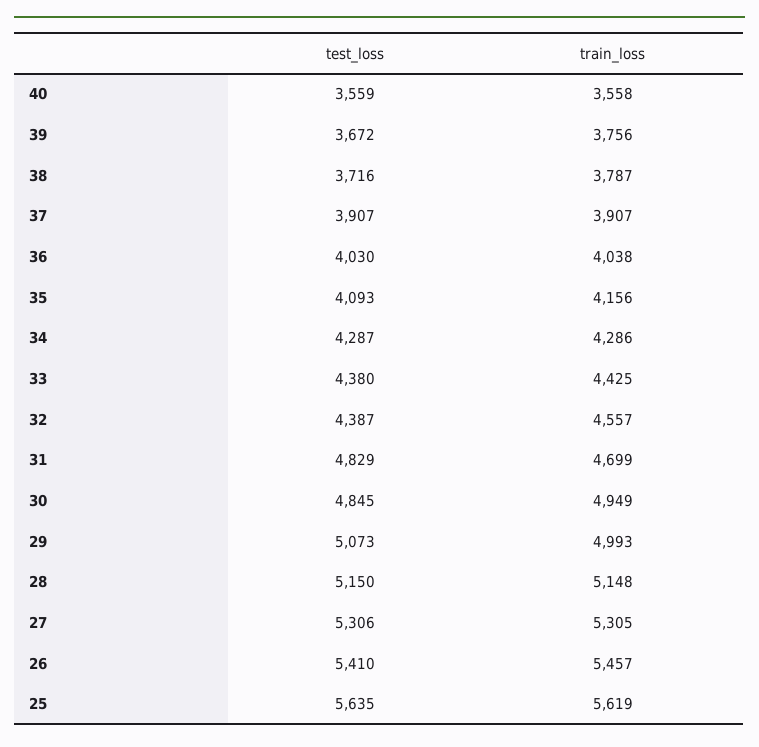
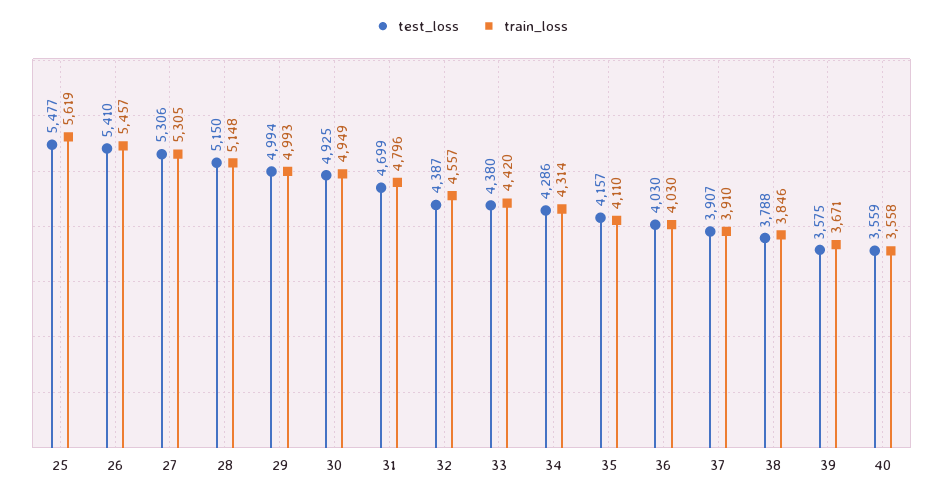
  {
    "test_loss": {
      "40": 3559,
-     "39": 3672,
+     "39": 3575,
-     "38": 3716,
+     "38": 3788,
      "37": 3907,
      "36": 4030,
-     "35": 4093,
+     "35": 4157,
-     "34": 4287,
+     "34": 4286,
      "33": 4380,
      "32": 4387,
-     "31": 4829,
+     "31": 4699,
-     "30": 4845,
+     "30": 4925,
-     "29": 5073,
+     "29": 4994,
      "28": 5150,
      "27": 5306,
      "26": 5410,
-     "25": 5635
+     "25": 5477
    },
    "train_loss": {
      "40": 3558,
-     "39": 3756,
+     "39": 3671,
-     "38": 3787,
+     "38": 3846,
-     "37": 3907,
+     "37": 3910,
-     "36": 4038,
+     "36": 4030,
-     "35": 4156,
+     "35": 4110,
-     "34": 4286,
+     "34": 4314,
-     "33": 4425,
+     "33": 4420,
      "32": 4557,
-     "31": 4699,
+     "31": 4796,
      "30": 4949,
      "29": 4993,
      "28": 5148,
      "27": 5305,
      "26": 5457,
      "25": 5619
    }
  }

